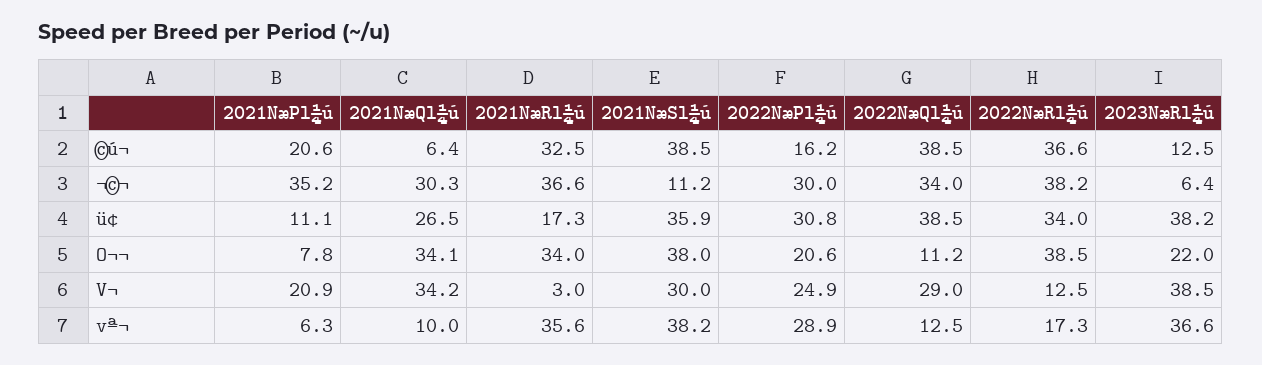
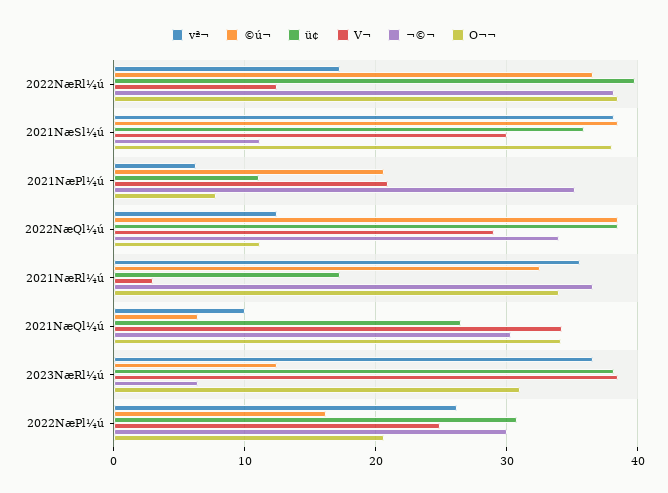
  {
    "©ú¬": {
      "2021NæPl¼ú": 20.6,
      "2021NæQl¼ú": 6.4,
      "2021NæRl¼ú": 32.5,
      "2021NæSl¼ú": 38.5,
      "2022NæPl¼ú": 16.2,
      "2022NæQl¼ú": 38.5,
      "2022NæRl¼ú": 36.6,
      "2023NæRl¼ú": 12.5
    },
    "¬©¬": {
      "2021NæPl¼ú": 35.2,
      "2021NæQl¼ú": 30.3,
      "2021NæRl¼ú": 36.6,
      "2021NæSl¼ú": 11.2,
      "2022NæPl¼ú": 30,
      "2022NæQl¼ú": 34,
      "2022NæRl¼ú": 38.2,
      "2023NæRl¼ú": 6.4
    },
    "ü¢": {
      "2021NæPl¼ú": 11.1,
      "2021NæQl¼ú": 26.5,
      "2021NæRl¼ú": 17.3,
      "2021NæSl¼ú": 35.9,
      "2022NæPl¼ú": 30.8,
      "2022NæQl¼ú": 38.5,
-     "2022NæRl¼ú": 34,
+     "2022NæRl¼ú": 40,
      "2023NæRl¼ú": 38.2
    },
    "O¬¬": {
      "2021NæPl¼ú": 7.8,
      "2021NæQl¼ú": 34.1,
      "2021NæRl¼ú": 34,
      "2021NæSl¼ú": 38,
      "2022NæPl¼ú": 20.6,
      "2022NæQl¼ú": 11.2,
      "2022NæRl¼ú": 38.5,
-     "2023NæRl¼ú": 22
+     "2023NæRl¼ú": 31
    },
    "V¬": {
      "2021NæPl¼ú": 20.9,
      "2021NæQl¼ú": 34.2,
      "2021NæRl¼ú": 3,
      "2021NæSl¼ú": 30,
      "2022NæPl¼ú": 24.9,
      "2022NæQl¼ú": 29,
      "2022NæRl¼ú": 12.5,
      "2023NæRl¼ú": 38.5
    },
    "vª¬": {
      "2021NæPl¼ú": 6.3,
      "2021NæQl¼ú": 10,
      "2021NæRl¼ú": 35.6,
      "2021NæSl¼ú": 38.2,
-     "2022NæPl¼ú": 28.9,
+     "2022NæPl¼ú": 26,
      "2022NæQl¼ú": 12.5,
      "2022NæRl¼ú": 17.3,
      "2023NæRl¼ú": 36.6
    }
  }

